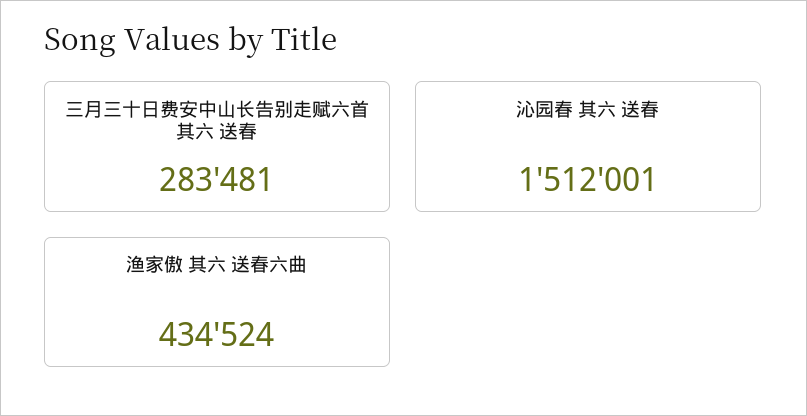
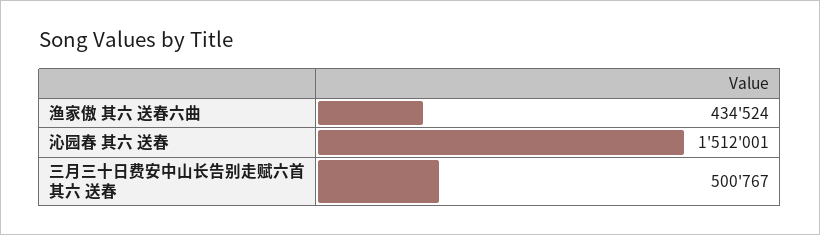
  {
-   "三月三十日费安中山长告别走赋六首 其六 送春": 283481,
+   "三月三十日费安中山长告别走赋六首 其六 送春": 500767,
    "沁园春 其六 送春": 1512001,
    "渔家傲 其六 送春六曲": 434524
  }

